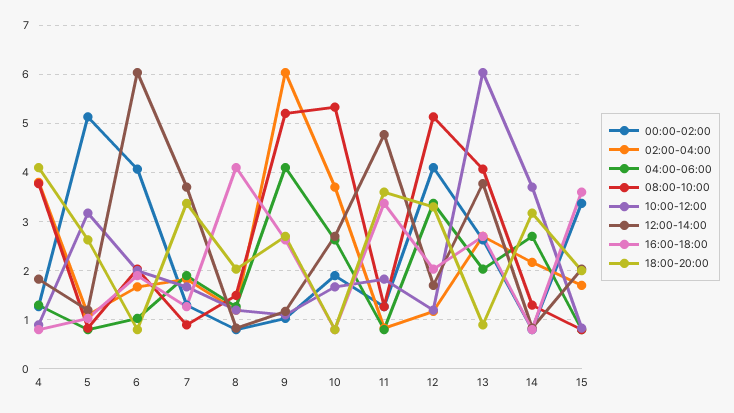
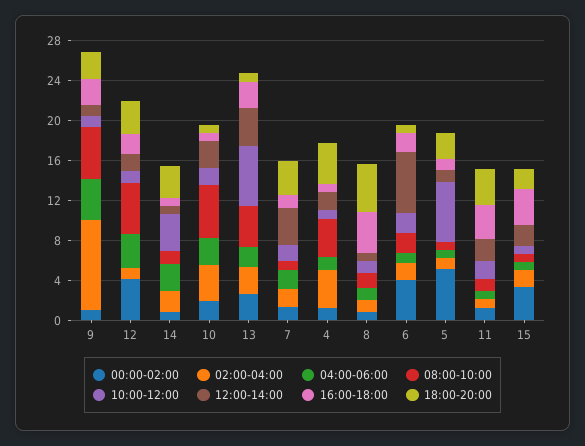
  {
    "00:00-02:00": {
      "4": 1.2,
      "5": 5.2,
      "6": 4,
      "7": 1.4,
      "8": 0.8,
      "9": 1,
      "10": 2,
      "11": 1.2,
      "12": 4.2,
      "13": 2.6,
      "14": 0.8,
      "15": 3.4
    },
    "02:00-04:00": {
      "4": 3.8,
      "5": 1.2,
      "6": 1.6,
      "7": 1.8,
      "8": 1.2,
-     "9": 6,
+     "9": 9,
      "10": 3.8,
      "11": 0.8,
      "12": 1.2,
      "13": 2.8,
      "14": 2.2,
      "15": 1.8
    },
    "04:00-06:00": {
      "4": 1.4,
      "5": 0.8,
      "6": 1,
      "7": 2,
      "8": 1.2,
      "9": 4.2,
      "10": 2.6,
      "11": 0.8,
      "12": 3.4,
      "13": 2,
      "14": 2.8,
      "15": 0.8
    },
    "08:00-10:00": {
      "4": 3.8,
      "5": 0.8,
      "6": 2,
      "7": 1,
      "8": 1.6,
      "9": 5.2,
      "10": 5.4,
      "11": 1.2,
      "12": 5.2,
      "13": 4,
      "14": 1.4,
      "15": 0.8
    },
    "10:00-12:00": {
      "4": 1,
-     "5": 3.2,
+     "5": 6,
      "6": 2,
      "7": 1.6,
      "8": 1.2,
      "9": 1.2,
      "10": 1.6,
      "11": 1.8,
      "12": 1.2,
      "13": 6,
      "14": 3.8,
      "15": 0.8
    },
    "12:00-14:00": {
      "4": 1.8,
      "5": 1.2,
      "6": 6,
      "7": 3.8,
      "8": 0.8,
      "9": 1.2,
      "10": 2.8,
-     "11": 4.8,
+     "11": 2,
      "12": 1.8,
      "13": 3.8,
      "14": 0.8,
      "15": 2
    },
    "16:00-18:00": {
      "4": 0.8,
      "5": 1,
      "6": 2,
      "7": 1.2,
      "8": 4.2,
      "9": 2.6,
      "10": 0.8,
      "11": 3.4,
      "12": 2,
      "13": 2.8,
      "14": 0.8,
      "15": 3.6
    },
    "18:00-20:00": {
      "4": 4.2,
      "5": 2.6,
      "6": 0.8,
      "7": 3.4,
-     "8": 2,
+     "8": 5,
      "9": 2.8,
      "10": 0.8,
      "11": 3.6,
      "12": 3.4,
      "13": 1,
      "14": 3.2,
      "15": 2
    }
  }

